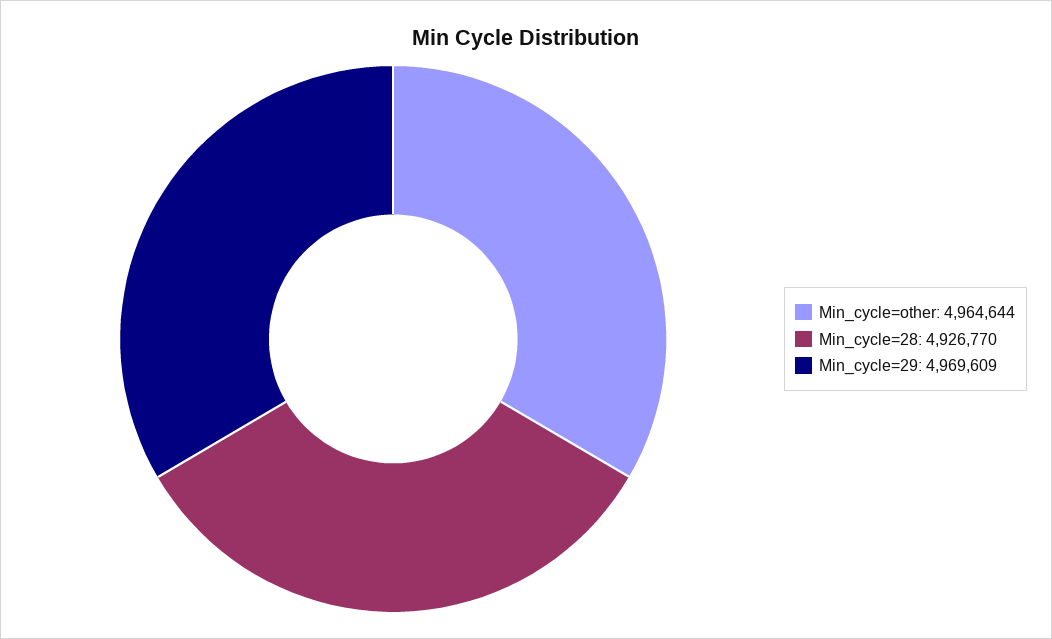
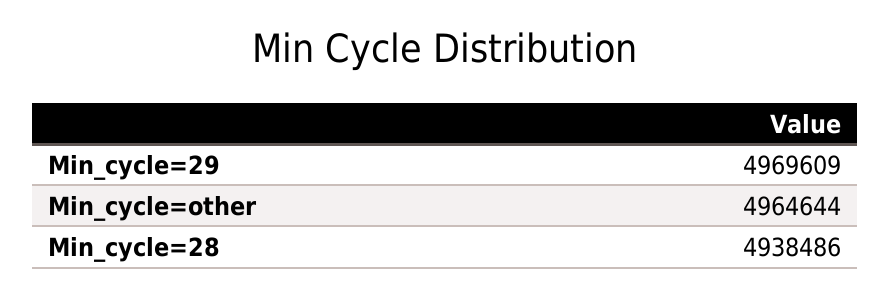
  {
    "Min_cycle=other": 4964644,
-   "Min_cycle=28": 4926770,
+   "Min_cycle=28": 4938486,
    "Min_cycle=29": 4969609
  }

